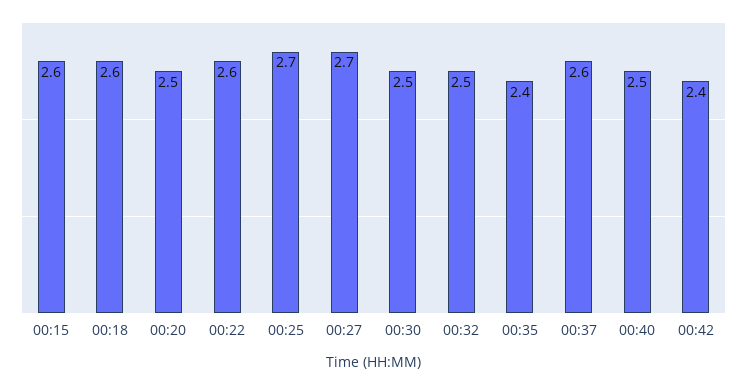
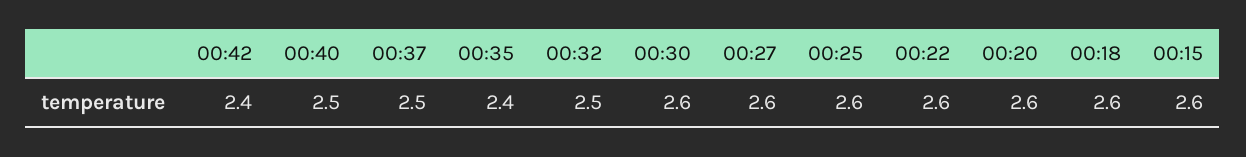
  {
    "00:15": 2.6,
    "00:18": 2.6,
-   "00:20": 2.5,
+   "00:20": 2.6,
    "00:22": 2.6,
-   "00:25": 2.7,
+   "00:25": 2.6,
-   "00:27": 2.7,
+   "00:27": 2.6,
-   "00:30": 2.5,
+   "00:30": 2.6,
    "00:32": 2.5,
    "00:35": 2.4,
-   "00:37": 2.6,
+   "00:37": 2.5,
    "00:40": 2.5,
    "00:42": 2.4
  }

